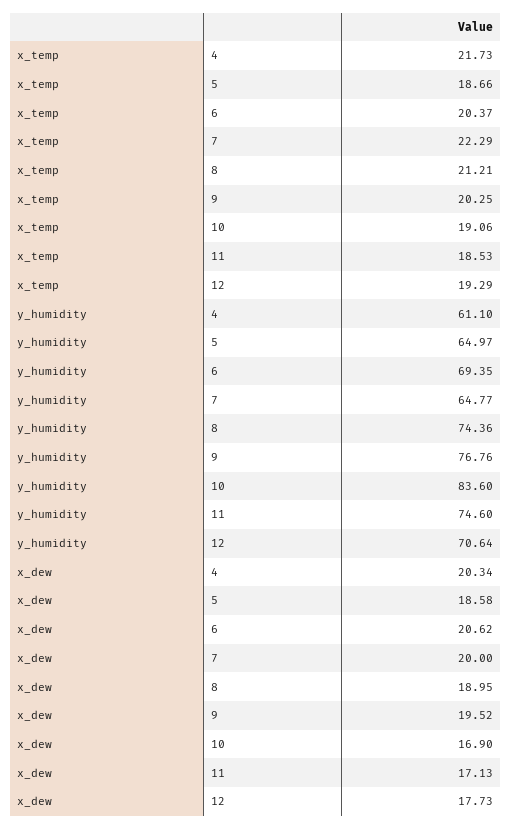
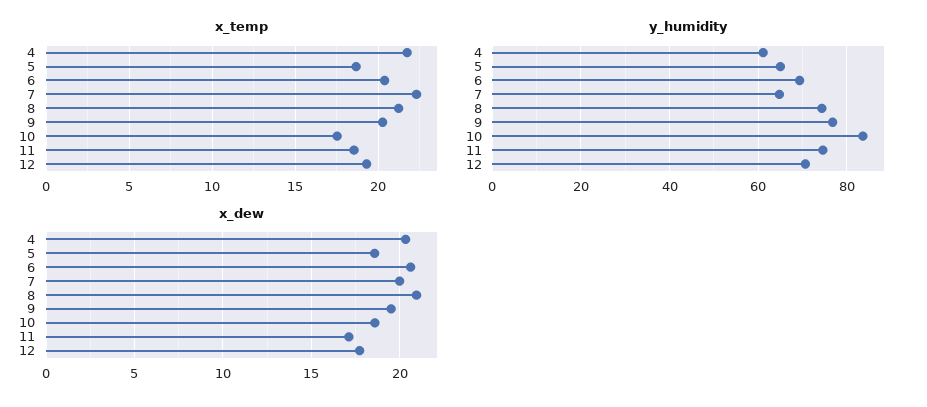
  {
    "x_temp": {
      "4": 21.73,
      "5": 18.66,
      "6": 20.37,
      "7": 22.29,
      "8": 21.21,
      "9": 20.25,
-     "10": 19.06,
+     "10": 17.5,
      "11": 18.53,
      "12": 19.29
    },
    "y_humidity": {
      "4": 61.1,
      "5": 64.97,
      "6": 69.35,
      "7": 64.77,
      "8": 74.36,
      "9": 76.76,
      "10": 83.6,
      "11": 74.6,
      "12": 70.64
    },
    "x_dew": {
      "4": 20.34,
      "5": 18.58,
      "6": 20.62,
      "7": 20,
-     "8": 18.95,
+     "8": 21,
      "9": 19.52,
-     "10": 16.9,
+     "10": 18.5,
      "11": 17.13,
      "12": 17.73
    }
  }

